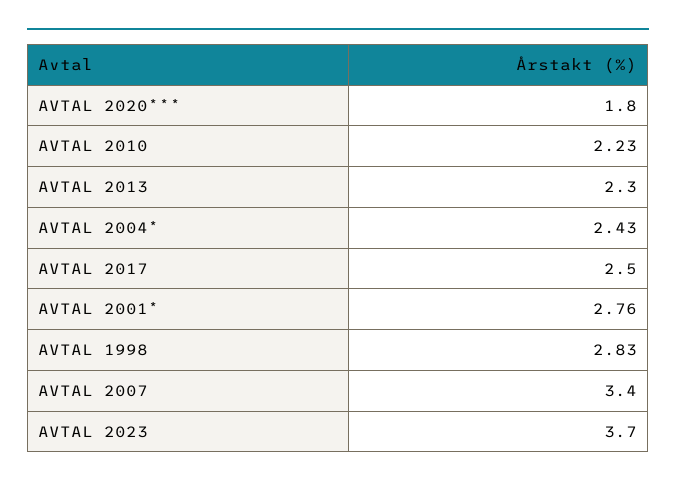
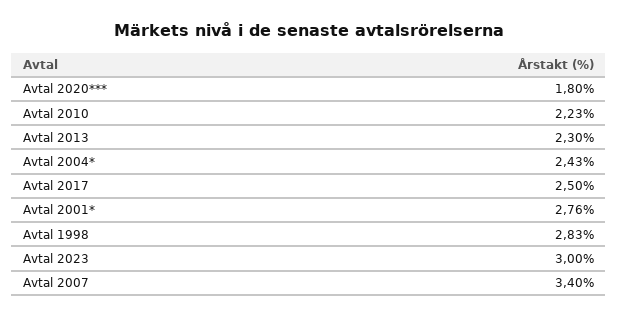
  {
    "AVTAL 2020***": 1.8,
    "AVTAL 2010": 2.23,
    "AVTAL 2013": 2.3,
    "AVTAL 2004*": 2.43,
    "AVTAL 2017": 2.5,
    "AVTAL 2001*": 2.76,
    "AVTAL 1998": 2.83,
    "AVTAL 2007": 3.4,
-   "AVTAL 2023": 3.7
+   "AVTAL 2023": 3
  }

